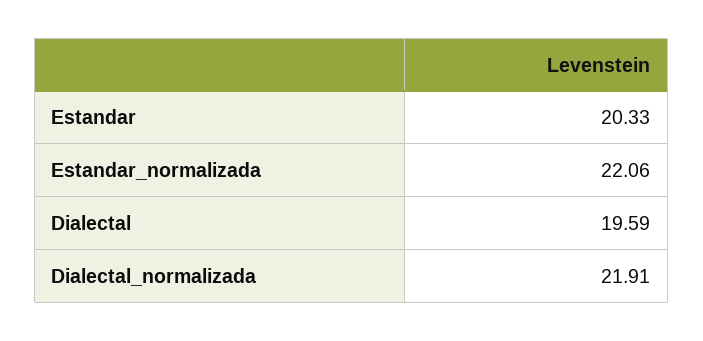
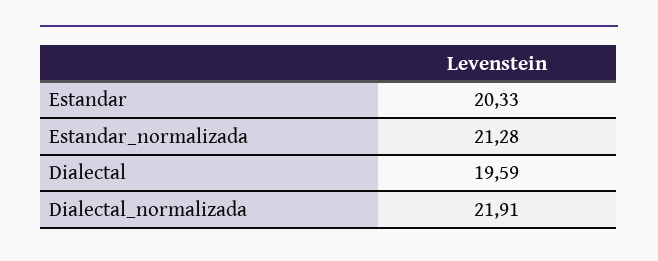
  {
    "Estandar": 20.33,
-   "Estandar_normalizada": 22.06,
+   "Estandar_normalizada": 21.28,
    "Dialectal": 19.59,
    "Dialectal_normalizada": 21.91
  }

